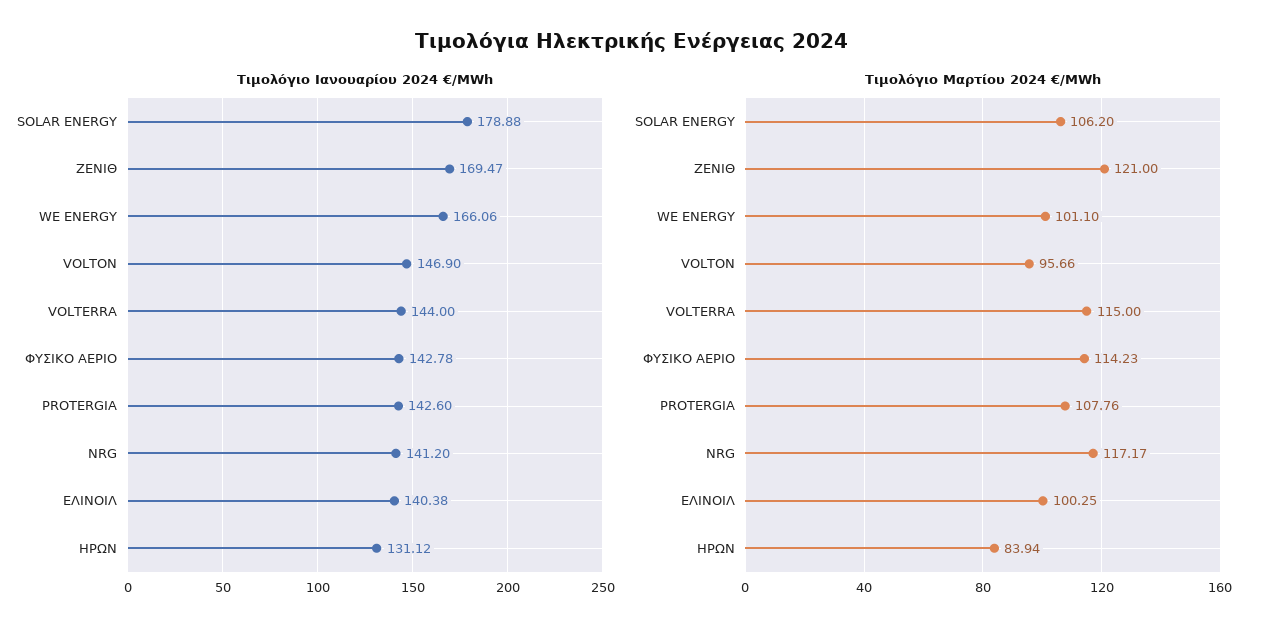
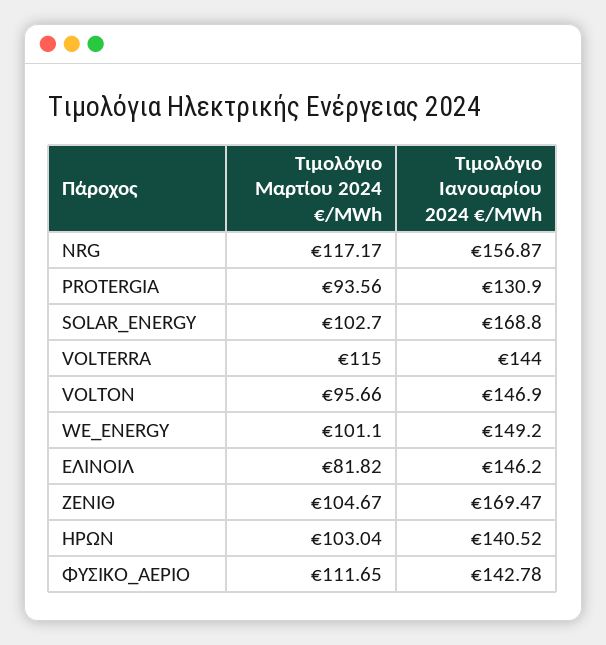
  {
    "Τιμολόγιο Ιανουαρίου 2024 €/MWh": {
-     "SOLAR ENERGY": 178.88,
+     "SOLAR ENERGY": 168.8,
      "ΖΕΝΙΘ": 169.47,
-     "WE ENERGY": 166.06,
+     "WE ENERGY": 149.2,
      "VOLTON": 146.9,
      "VOLTERRA": 144,
      "ΦΥΣΙΚΟ ΑΕΡΙΟ": 142.78,
-     "PROTERGIA": 142.6,
+     "PROTERGIA": 130.9,
-     "NRG": 141.2,
+     "NRG": 156.87,
-     "ΕΛΙΝΟΙΛ": 140.38,
+     "ΕΛΙΝΟΙΛ": 146.2,
-     "ΗΡΩΝ": 131.12
+     "ΗΡΩΝ": 140.52
    },
    "Τιμολόγιο Μαρτίου 2024 €/MWh": {
-     "SOLAR ENERGY": 106.2,
+     "SOLAR ENERGY": 102.7,
-     "ΖΕΝΙΘ": 121,
+     "ΖΕΝΙΘ": 104.67,
      "WE ENERGY": 101.1,
      "VOLTON": 95.66,
      "VOLTERRA": 115,
-     "ΦΥΣΙΚΟ ΑΕΡΙΟ": 114.23,
+     "ΦΥΣΙΚΟ ΑΕΡΙΟ": 111.65,
-     "PROTERGIA": 107.76,
+     "PROTERGIA": 93.56,
      "NRG": 117.17,
-     "ΕΛΙΝΟΙΛ": 100.25,
+     "ΕΛΙΝΟΙΛ": 81.82,
-     "ΗΡΩΝ": 83.94
+     "ΗΡΩΝ": 103.04
    }
  }

